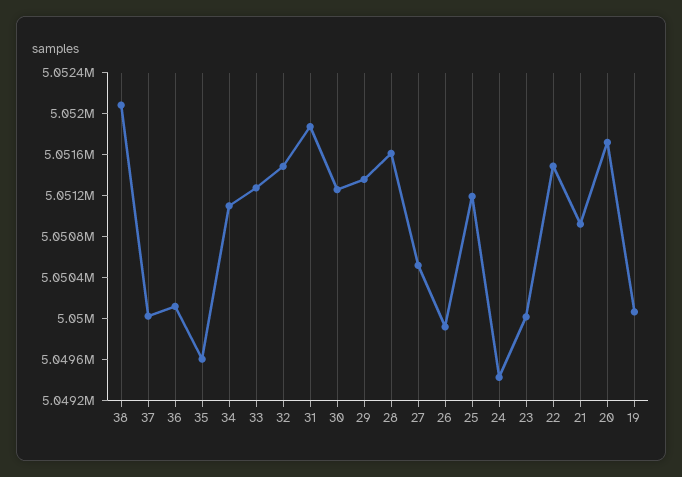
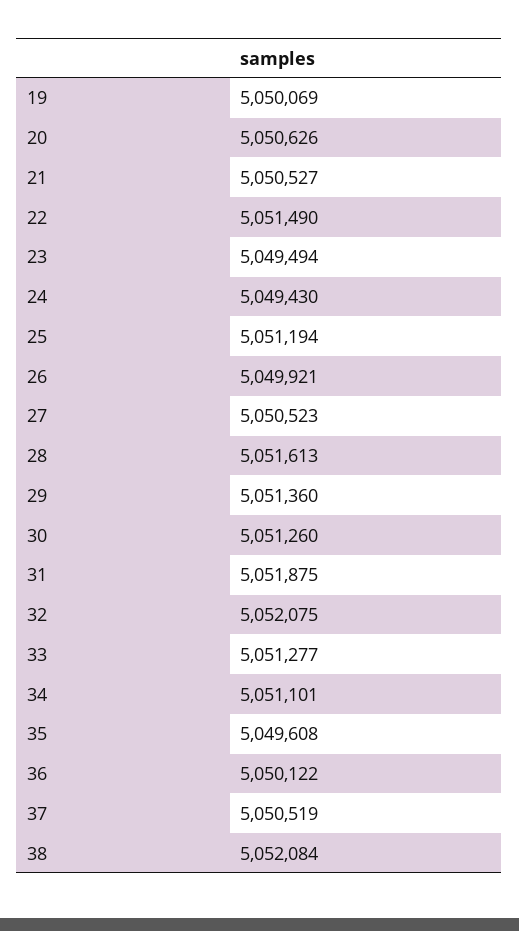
  {
    "38": 5052084,
-   "37": 5050000,
+   "37": 5050519,
    "36": 5050122,
    "35": 5049608,
    "34": 5051101,
    "33": 5051277,
-   "32": 5051500,
+   "32": 5052075,
    "31": 5051875,
    "30": 5051260,
    "29": 5051360,
    "28": 5051613,
    "27": 5050523,
    "26": 5049921,
    "25": 5051194,
    "24": 5049430,
-   "23": 5050000,
+   "23": 5049494,
    "22": 5051490,
-   "21": 5050900,
+   "21": 5050527,
-   "20": 5051700,
+   "20": 5050626,
    "19": 5050069
  }

